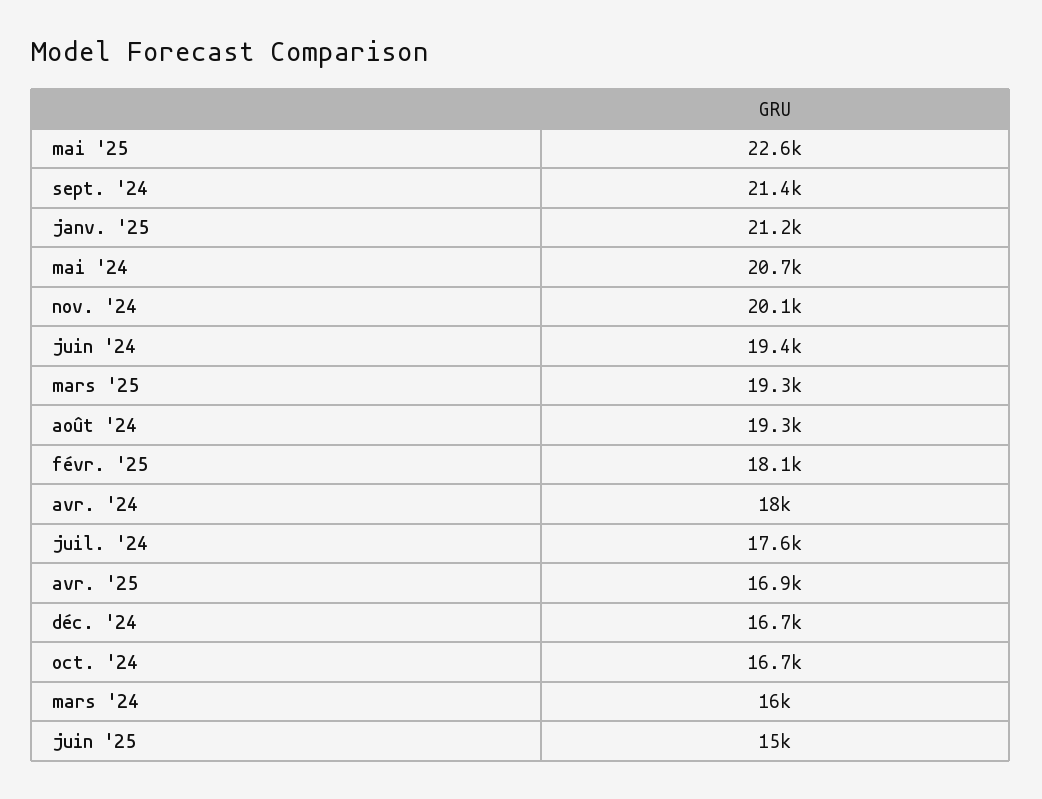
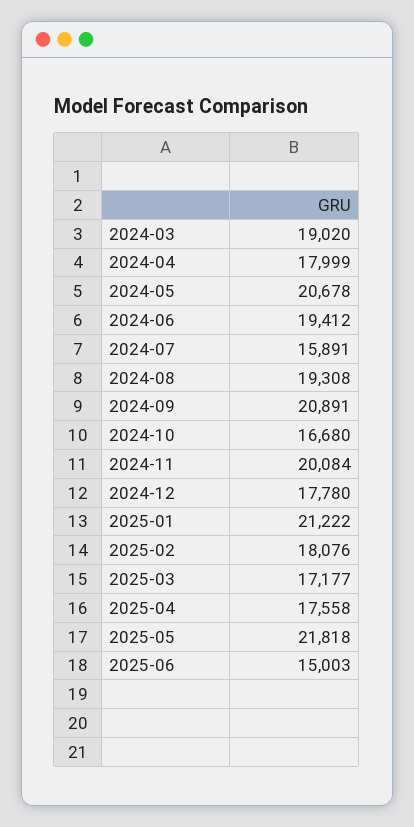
  {
-   "mai '25": 22600,
+   "mai '25": 21818,
-   "sept. '24": 21400,
+   "sept. '24": 20891,
    "janv. '25": 21222,
    "mai '24": 20678,
    "nov. '24": 20084,
    "juin '24": 19412,
-   "mars '25": 19300,
+   "mars '25": 17177,
    "août '24": 19308,
    "févr. '25": 18076,
    "avr. '24": 17999,
-   "juil. '24": 17600,
+   "juil. '24": 15891,
-   "avr. '25": 16900,
+   "avr. '25": 17558,
-   "déc. '24": 16700,
+   "déc. '24": 17780,
    "oct. '24": 16680,
-   "mars '24": 16000,
+   "mars '24": 19020,
    "juin '25": 15003
  }

